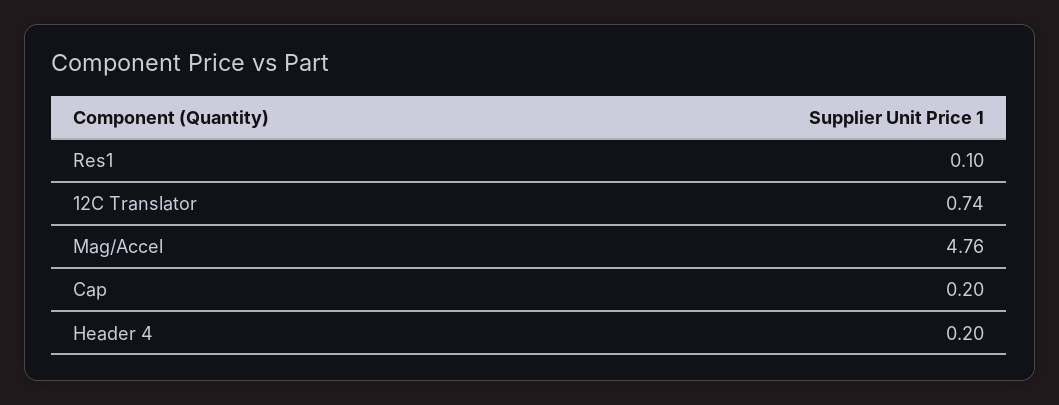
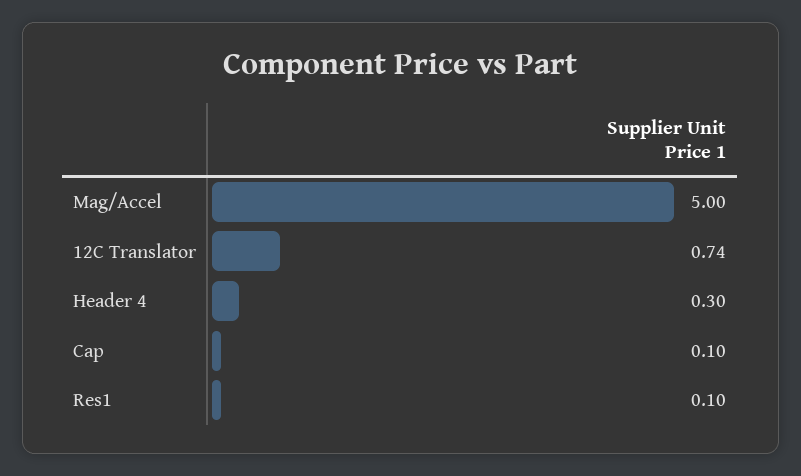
  {
    "Res1": 0.1,
    "12C Translator": 0.74,
-   "Mag/Accel": 4.76,
+   "Mag/Accel": 5,
-   "Cap": 0.2,
+   "Cap": 0.1,
-   "Header 4": 0.2
+   "Header 4": 0.3
  }

